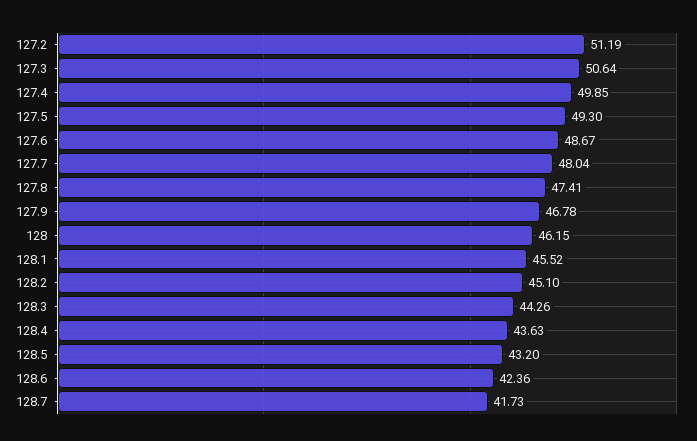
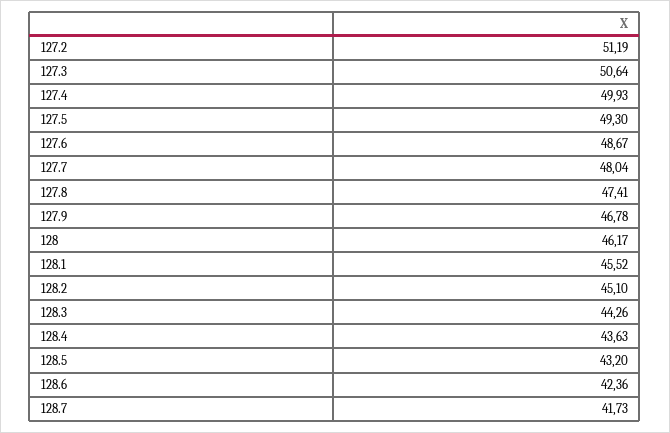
  {
    "127.2": 51.19,
    "127.3": 50.64,
-   "127.4": 49.85,
+   "127.4": 49.93,
    "127.5": 49.3,
    "127.6": 48.67,
    "127.7": 48.04,
    "127.8": 47.41,
    "127.9": 46.78,
-   "128": 46.15,
+   "128": 46.17,
    "128.1": 45.52,
    "128.2": 45.1,
    "128.3": 44.26,
    "128.4": 43.63,
    "128.5": 43.2,
    "128.6": 42.36,
    "128.7": 41.73
  }

